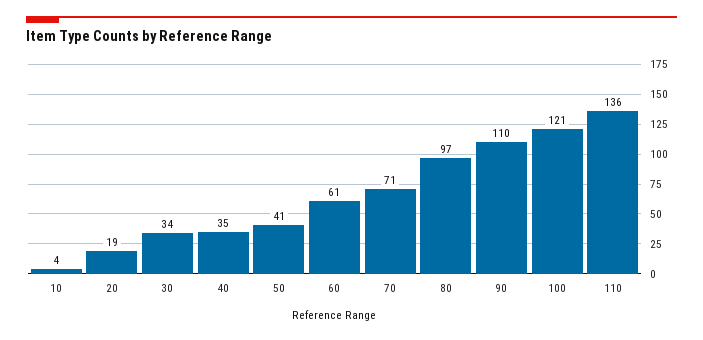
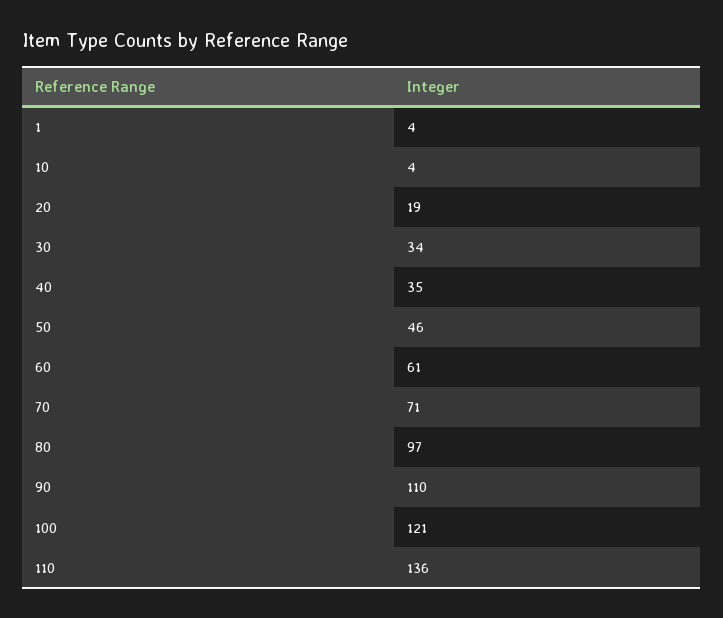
  {
    "10": 4,
    "20": 19,
    "30": 34,
    "40": 35,
-   "50": 41,
+   "50": 46,
    "60": 61,
    "70": 71,
    "80": 97,
    "90": 110,
    "100": 121,
-   "110": 136
+   "110": 136,
+   "1": 4
  }

